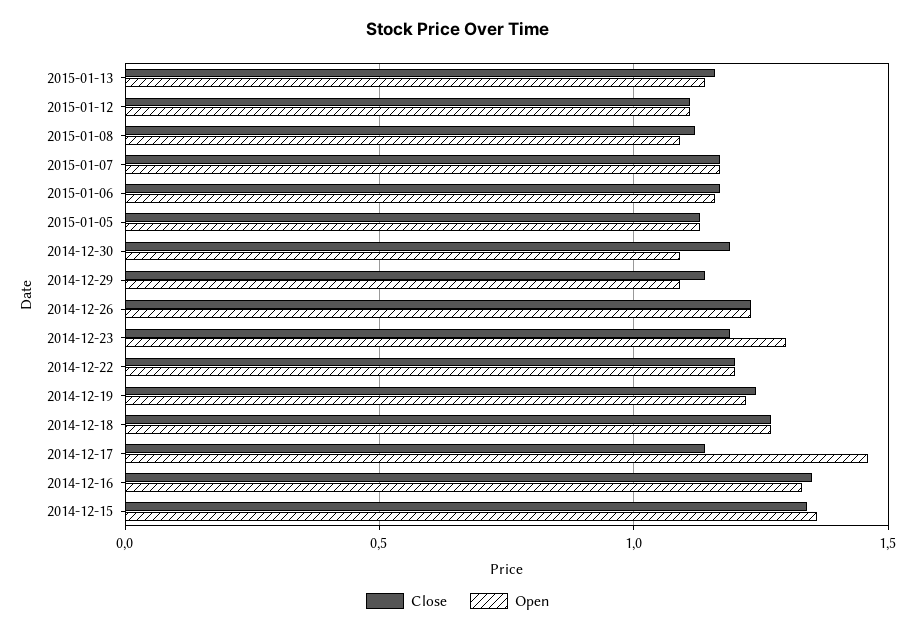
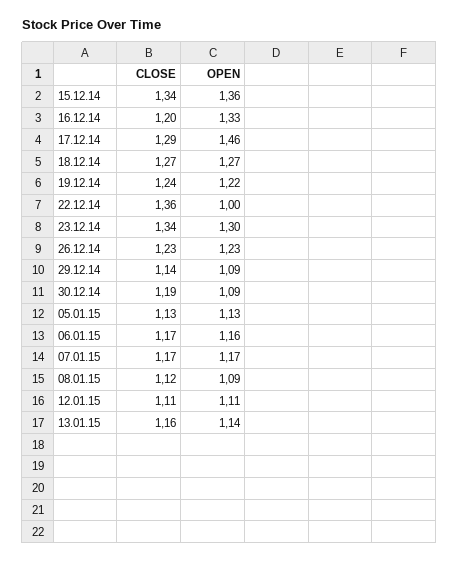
  {
    "Close": {
      "2015-01-13": 1.16,
      "2015-01-12": 1.11,
      "2015-01-08": 1.12,
      "2015-01-07": 1.17,
      "2015-01-06": 1.17,
      "2015-01-05": 1.13,
      "2014-12-30": 1.19,
      "2014-12-29": 1.14,
      "2014-12-26": 1.23,
-     "2014-12-23": 1.2,
+     "2014-12-23": 1.34,
-     "2014-12-22": 1.2,
+     "2014-12-22": 1.36,
      "2014-12-19": 1.24,
      "2014-12-18": 1.27,
-     "2014-12-17": 1.15,
+     "2014-12-17": 1.29,
-     "2014-12-16": 1.35,
+     "2014-12-16": 1.2,
      "2014-12-15": 1.34
    },
    "Open": {
      "2015-01-13": 1.14,
      "2015-01-12": 1.11,
      "2015-01-08": 1.09,
      "2015-01-07": 1.17,
      "2015-01-06": 1.16,
      "2015-01-05": 1.13,
      "2014-12-30": 1.09,
      "2014-12-29": 1.09,
      "2014-12-26": 1.23,
      "2014-12-23": 1.3,
-     "2014-12-22": 1.2,
+     "2014-12-22": 1,
      "2014-12-19": 1.22,
      "2014-12-18": 1.27,
      "2014-12-17": 1.46,
      "2014-12-16": 1.33,
      "2014-12-15": 1.36
    }
  }

